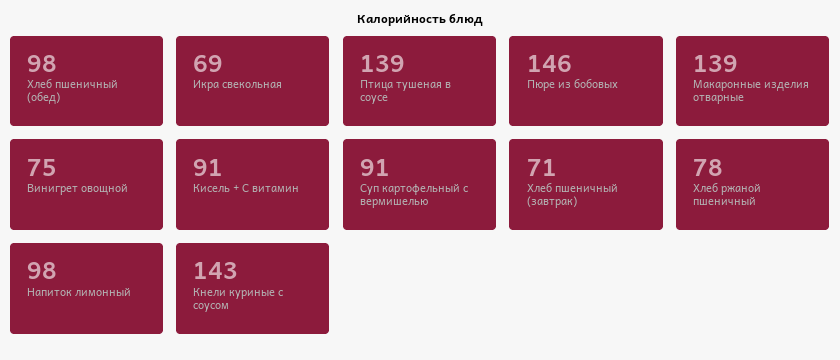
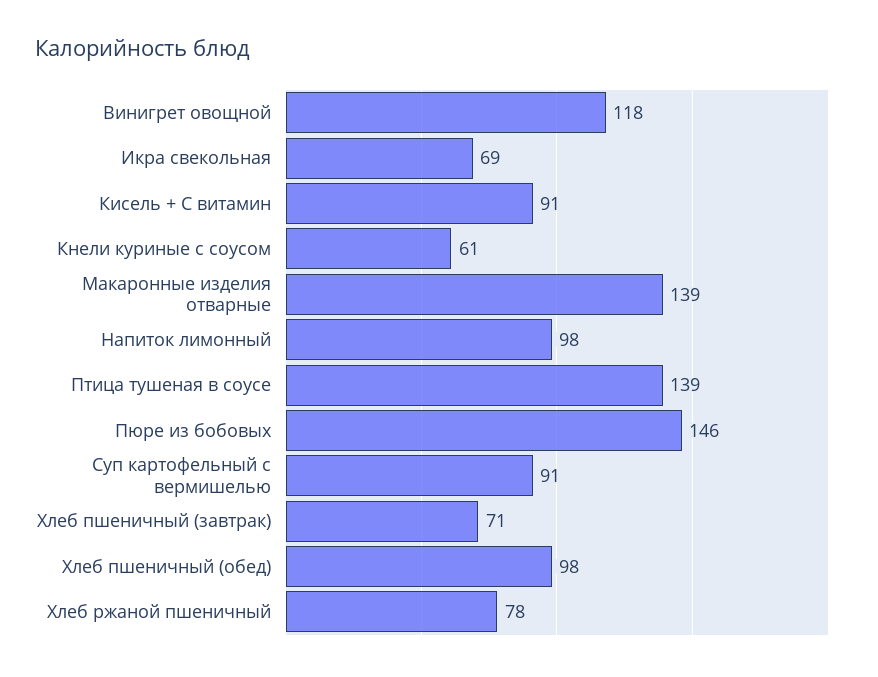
  {
    "Хлеб пшеничный (обед)": 98,
    "Икра свекольная": 69,
    "Птица тушеная в соусе": 139,
    "Пюре из бобовых": 146,
    "Макаронные изделия отварные": 139,
-   "Винигрет овощной": 75,
+   "Винигрет овощной": 118,
    "Кисель + С витамин": 91,
    "Суп картофельный с вермишелью": 91,
    "Хлеб пшеничный (завтрак)": 71,
    "Хлеб ржаной пшеничный": 78,
    "Напиток лимонный": 98,
-   "Кнели куриные с соусом": 143
+   "Кнели куриные с соусом": 61
  }

